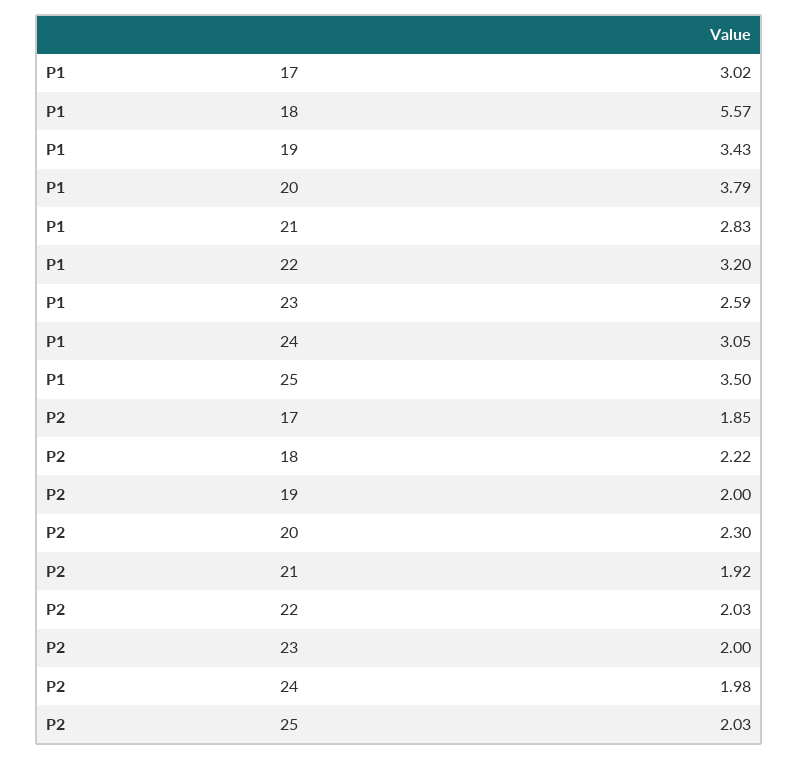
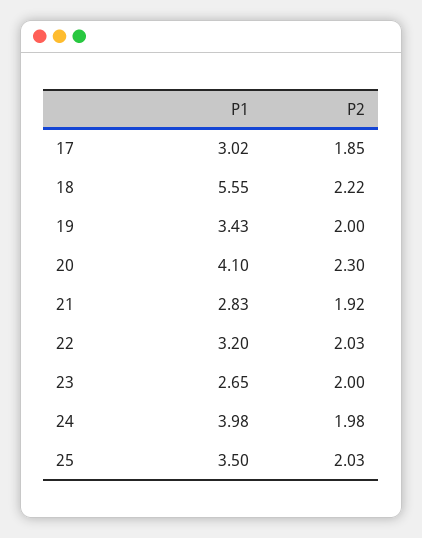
  {
    "P1": {
      "17": 3.02,
-     "18": 5.57,
+     "18": 5.55,
      "19": 3.43,
-     "20": 3.79,
+     "20": 4.1,
      "21": 2.83,
      "22": 3.2,
-     "23": 2.59,
+     "23": 2.65,
-     "24": 3.05,
+     "24": 3.98,
      "25": 3.5
    },
    "P2": {
      "17": 1.85,
      "18": 2.22,
      "19": 2,
      "20": 2.3,
      "21": 1.92,
      "22": 2.03,
      "23": 2,
      "24": 1.98,
      "25": 2.03
    }
  }

